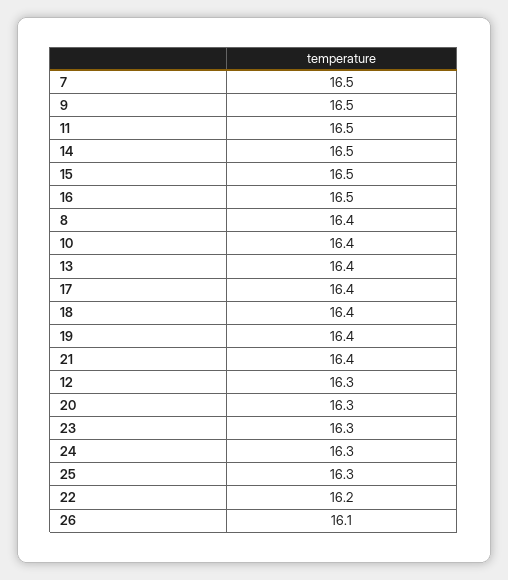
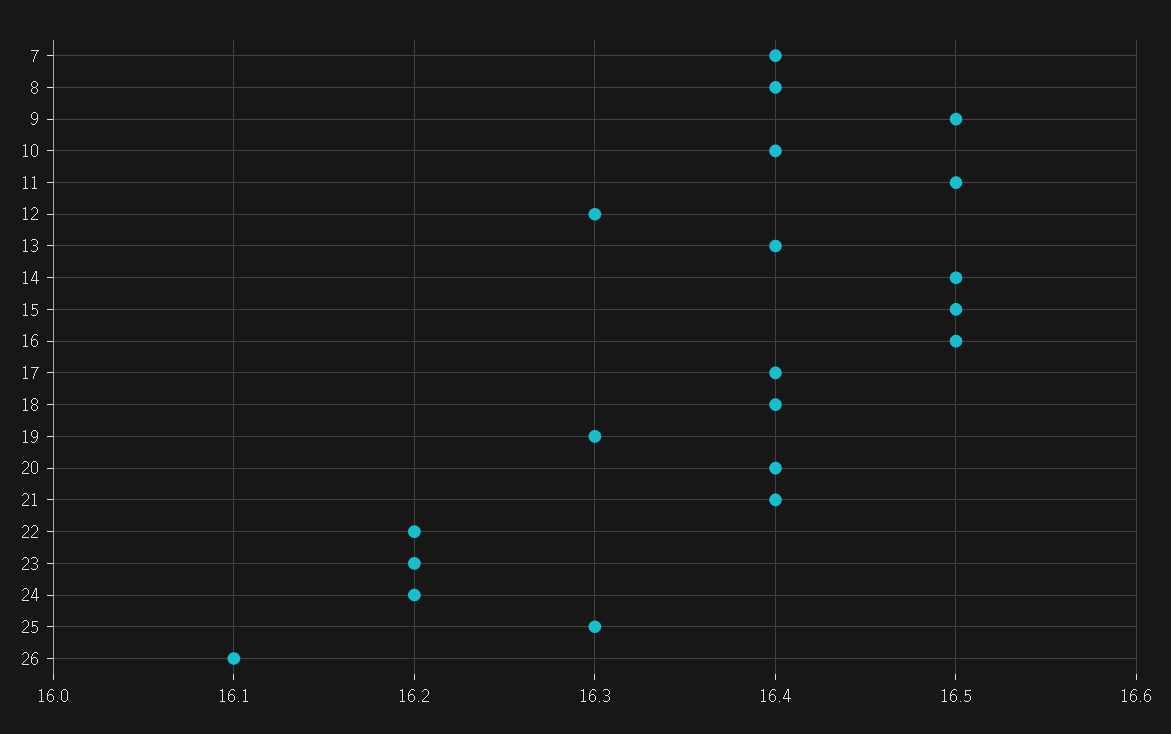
  {
-   "7": 16.5,
+   "7": 16.4,
    "9": 16.5,
    "11": 16.5,
    "14": 16.5,
    "15": 16.5,
    "16": 16.5,
    "8": 16.4,
    "10": 16.4,
    "13": 16.4,
    "17": 16.4,
    "18": 16.4,
-   "19": 16.4,
+   "19": 16.3,
    "21": 16.4,
    "12": 16.3,
-   "20": 16.3,
+   "20": 16.4,
-   "23": 16.3,
+   "23": 16.2,
-   "24": 16.3,
+   "24": 16.2,
    "25": 16.3,
    "22": 16.2,
    "26": 16.1
  }

